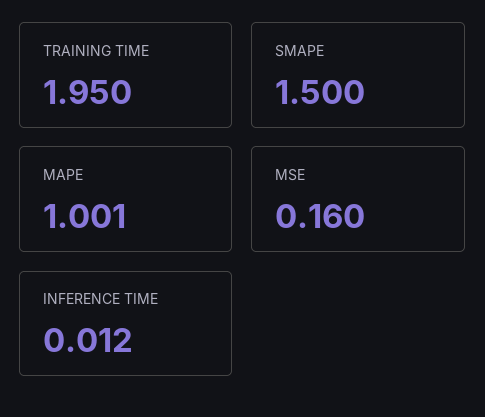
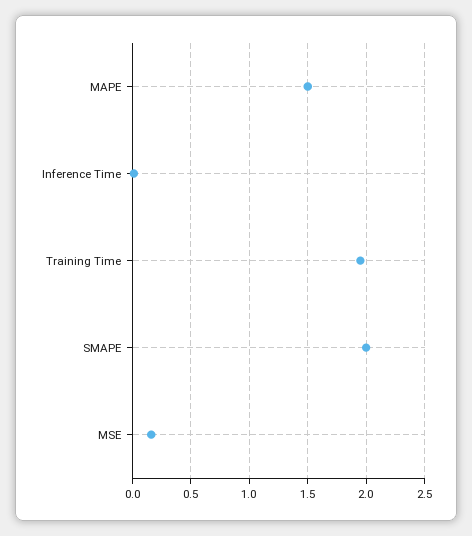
  {
    "TRAINING TIME": 1.95,
-   "SMAPE": 1.5,
+   "SMAPE": 2,
-   "MAPE": 1.001,
+   "MAPE": 1.5,
    "MSE": 0.16,
    "INFERENCE TIME": 0.012
  }

